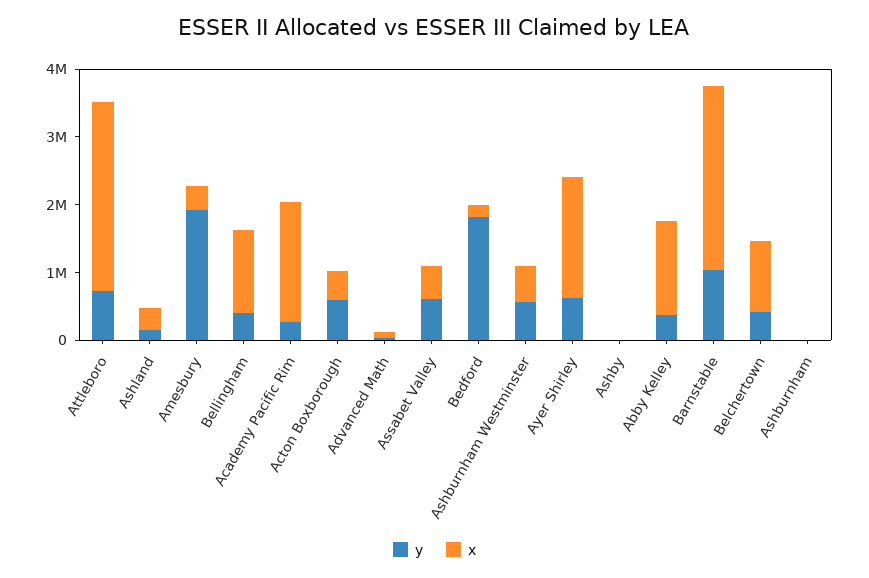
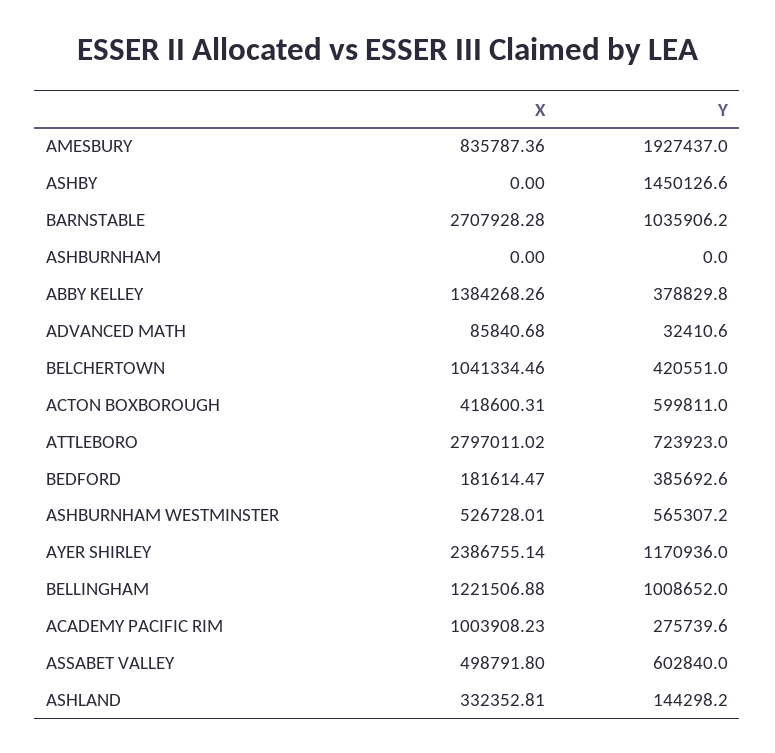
  {
    "y": {
      "Attleboro": 723923,
      "Ashland": 144298.2,
      "Amesbury": 1927437,
-     "Bellingham": 400000,
+     "Bellingham": 1008652,
      "Academy Pacific Rim": 275739.6,
      "Acton Boxborough": 599811,
      "Advanced Math": 32410.6,
      "Assabet Valley": 602840,
-     "Bedford": 1800000,
+     "Bedford": 385692.6,
      "Ashburnham Westminster": 565307.2,
-     "Ayer Shirley": 600000,
+     "Ayer Shirley": 1170936,
-     "Ashby": 0,
+     "Ashby": 1450126.6,
      "Abby Kelley": 378829.8,
      "Barnstable": 1035906.2,
      "Belchertown": 420551,
      "Ashburnham": 0
    },
    "x": {
      "Attleboro": 2797011.02,
      "Ashland": 332352.81,
-     "Amesbury": 400000,
+     "Amesbury": 835787.36,
      "Bellingham": 1221506.88,
-     "Academy Pacific Rim": 1800000,
+     "Academy Pacific Rim": 1003908.23,
      "Acton Boxborough": 418600.31,
      "Advanced Math": 85840.68,
      "Assabet Valley": 498791.8,
      "Bedford": 181614.47,
      "Ashburnham Westminster": 526728.01,
-     "Ayer Shirley": 1800000,
+     "Ayer Shirley": 2386755.14,
      "Ashby": 0,
      "Abby Kelley": 1384268.26,
      "Barnstable": 2707928.28,
      "Belchertown": 1041334.46,
      "Ashburnham": 0
    }
  }

